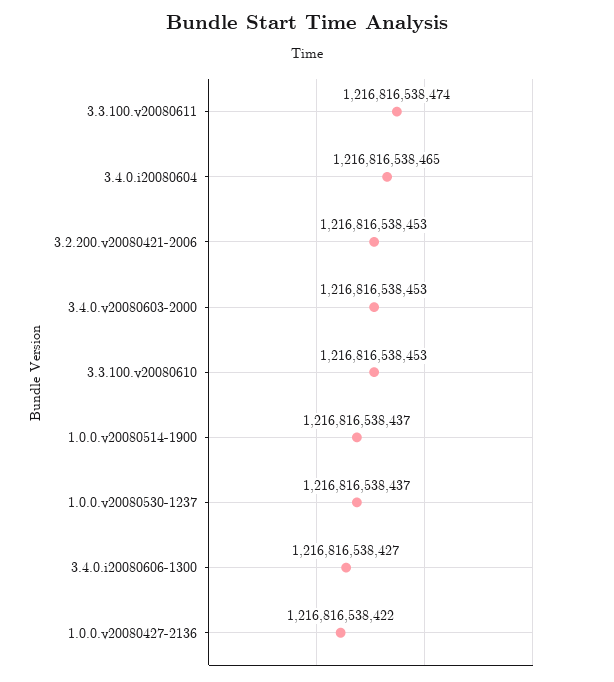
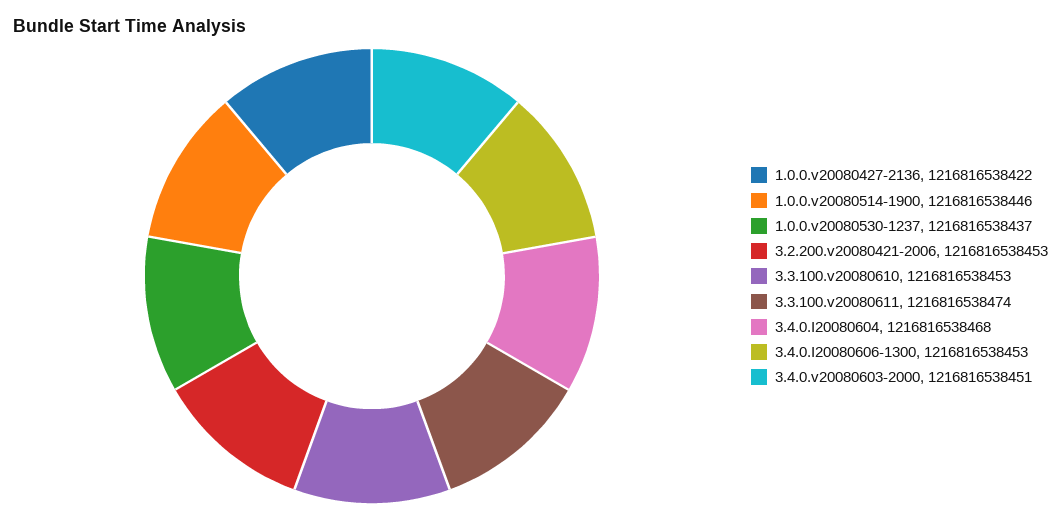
  {
    "3.3.100.v20080611": 1216816538474,
-   "3.4.0.i20080604": 1216816538465,
+   "3.4.0.i20080604": 1216816538468,
    "3.2.200.v20080421-2006": 1216816538453,
-   "3.4.0.v20080603-2000": 1216816538453,
+   "3.4.0.v20080603-2000": 1216816538451,
    "3.3.100.v20080610": 1216816538453,
-   "1.0.0.v20080514-1900": 1216816538437,
+   "1.0.0.v20080514-1900": 1216816538446,
    "1.0.0.v20080530-1237": 1216816538437,
-   "3.4.0.i20080606-1300": 1216816538427,
+   "3.4.0.i20080606-1300": 1216816538453,
    "1.0.0.v20080427-2136": 1216816538422
  }

